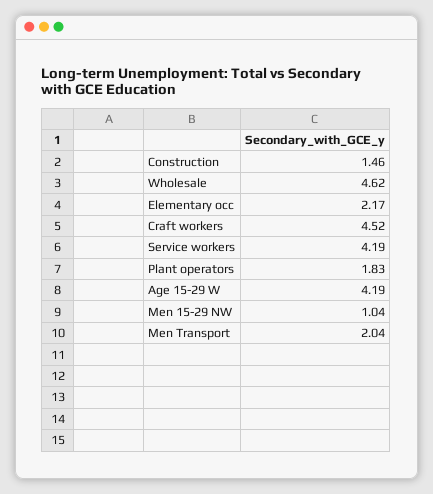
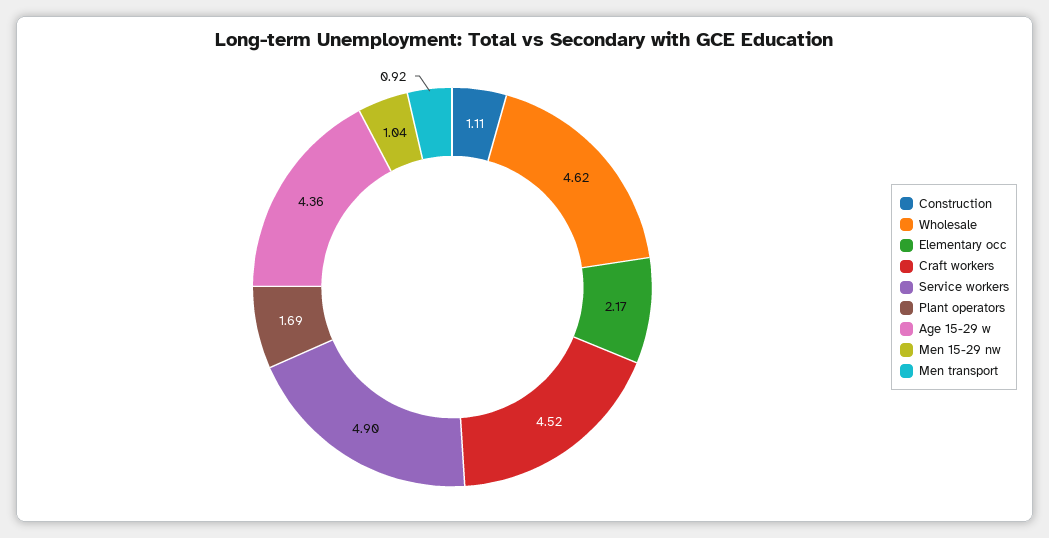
  {
-   "Construction": 1.46,
+   "Construction": 1.11,
    "Wholesale": 4.62,
    "Elementary occ": 2.17,
    "Craft workers": 4.52,
-   "Service workers": 4.19,
+   "Service workers": 4.9,
-   "Plant operators": 1.83,
+   "Plant operators": 1.69,
-   "Age 15-29 W": 4.19,
+   "Age 15-29 W": 4.36,
    "Men 15-29 NW": 1.04,
-   "Men Transport": 2.04
+   "Men Transport": 0.92
  }

